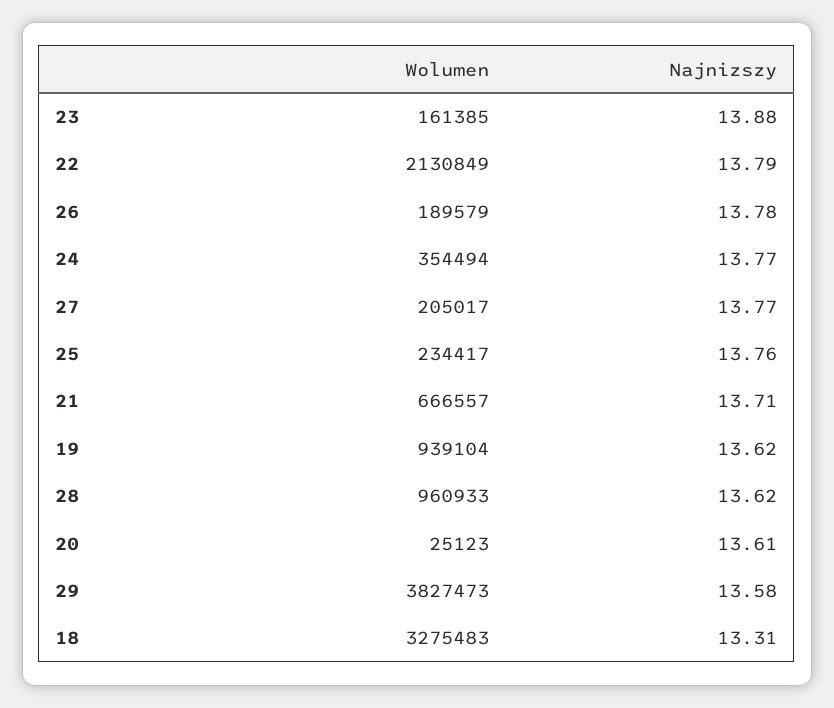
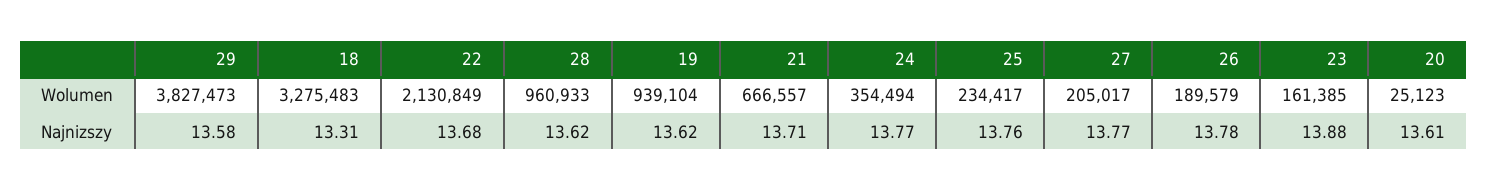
  {
    "Wolumen": {
      "23": 161385,
      "22": 2130849,
      "26": 189579,
      "24": 354494,
      "27": 205017,
      "25": 234417,
      "21": 666557,
      "19": 939104,
      "28": 960933,
      "20": 25123,
      "29": 3827473,
      "18": 3275483
    },
    "Najnizszy": {
      "23": 13.88,
-     "22": 13.79,
+     "22": 13.68,
      "26": 13.78,
      "24": 13.77,
      "27": 13.77,
      "25": 13.76,
      "21": 13.71,
      "19": 13.62,
      "28": 13.62,
      "20": 13.61,
      "29": 13.58,
      "18": 13.31
    }
  }

